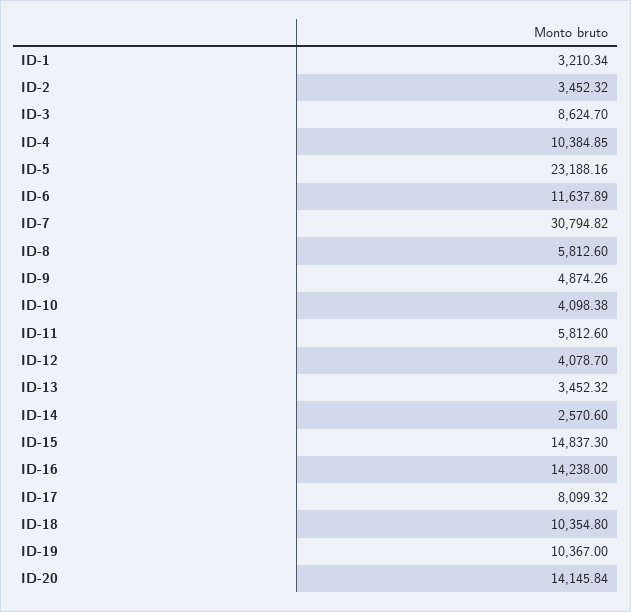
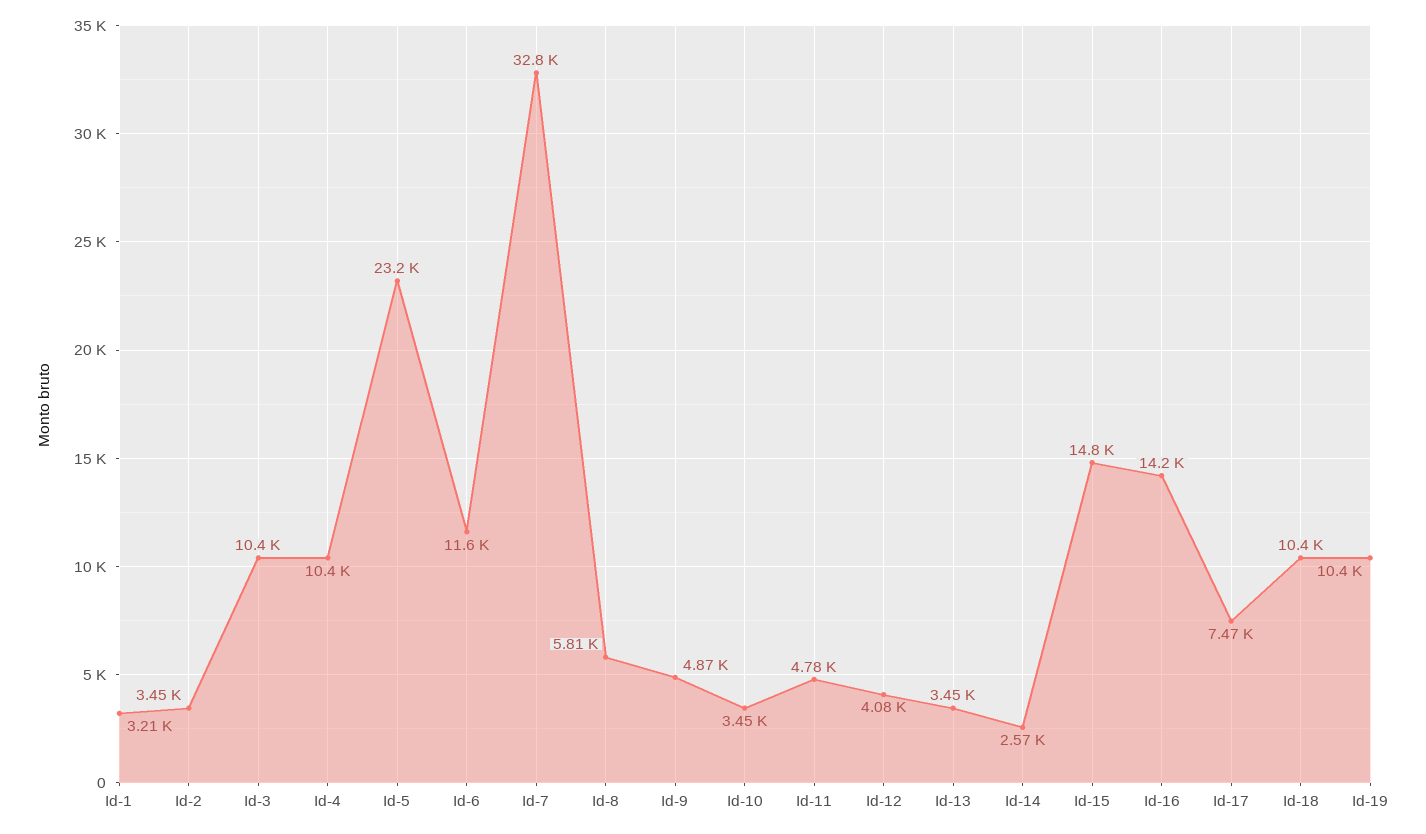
  {
    "ID-1": 3210.34,
    "ID-2": 3452.32,
-   "ID-3": 8624.7,
+   "ID-3": 10400,
    "ID-4": 10384.85,
    "ID-5": 23188.16,
    "ID-6": 11637.89,
-   "ID-7": 30794.82,
+   "ID-7": 32800,
    "ID-8": 5812.6,
    "ID-9": 4874.26,
-   "ID-10": 4098.38,
+   "ID-10": 3450,
-   "ID-11": 5812.6,
+   "ID-11": 4780,
    "ID-12": 4078.7,
    "ID-13": 3452.32,
    "ID-14": 2570.6,
    "ID-15": 14837.3,
    "ID-16": 14238,
-   "ID-17": 8099.32,
+   "ID-17": 7470,
    "ID-18": 10354.8,
-   "ID-19": 10367,
+   "ID-19": 10367
-   "ID-20": 14145.84
  }

